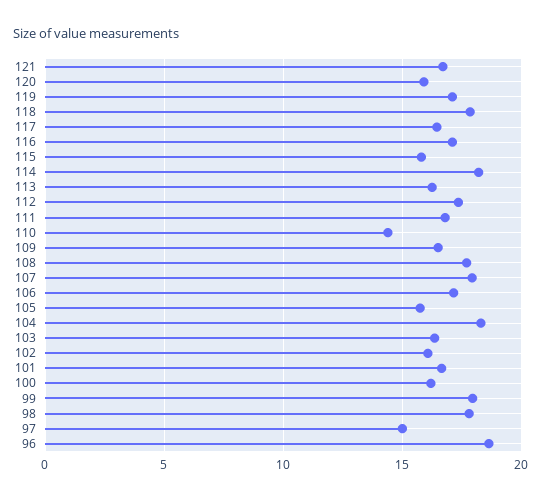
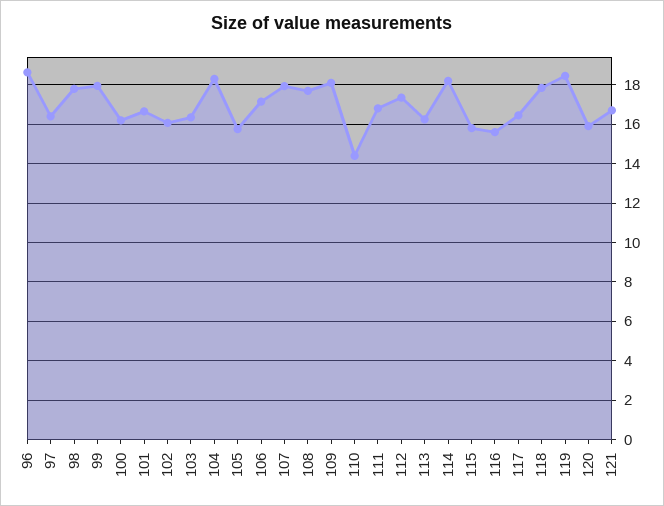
  {
    "121": 16.5,
    "120": 16,
-   "119": 17,
+   "119": 18.5,
    "118": 18,
    "117": 16.5,
-   "116": 17,
+   "116": 15.5,
    "115": 16,
    "114": 18,
    "113": 16.5,
    "112": 17.5,
    "111": 17,
    "110": 14.5,
-   "109": 16.5,
+   "109": 18,
    "108": 17.5,
    "107": 18,
    "106": 17,
    "105": 16,
    "104": 18.5,
    "103": 16.5,
    "102": 16,
    "101": 16.5,
    "100": 16,
    "99": 18,
    "98": 18,
-   "97": 15,
+   "97": 16.5,
    "96": 18.5
  }

